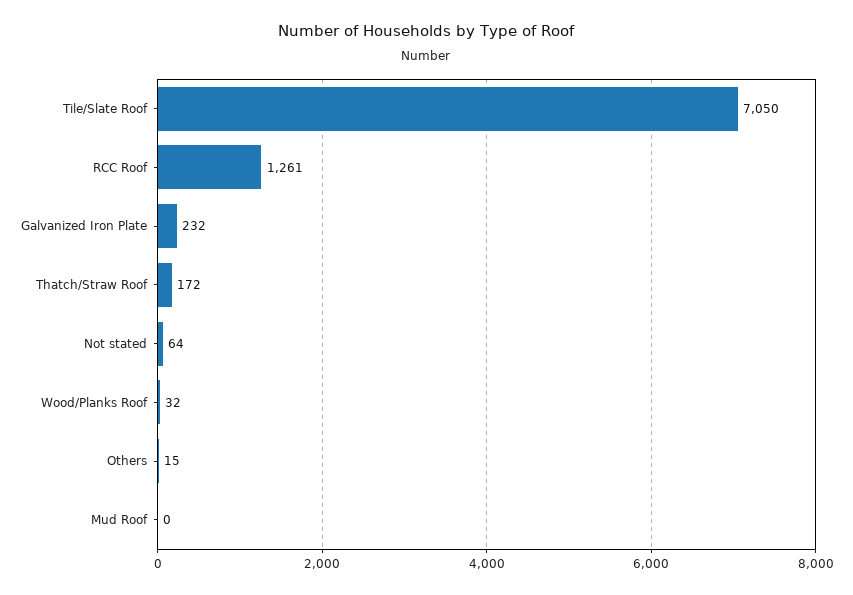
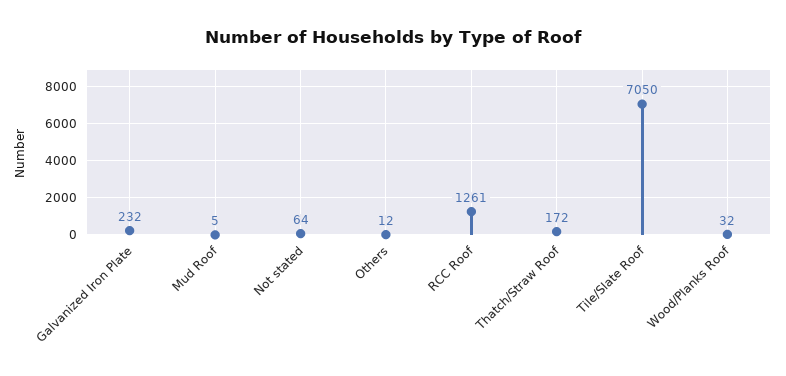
  {
    "Tile/Slate Roof": 7050,
    "RCC Roof": 1261,
    "Galvanized Iron Plate": 232,
    "Thatch/Straw Roof": 172,
    "Not stated": 64,
    "Wood/Planks Roof": 32,
-   "Others": 15,
+   "Others": 12,
-   "Mud Roof": 0
+   "Mud Roof": 5
  }

